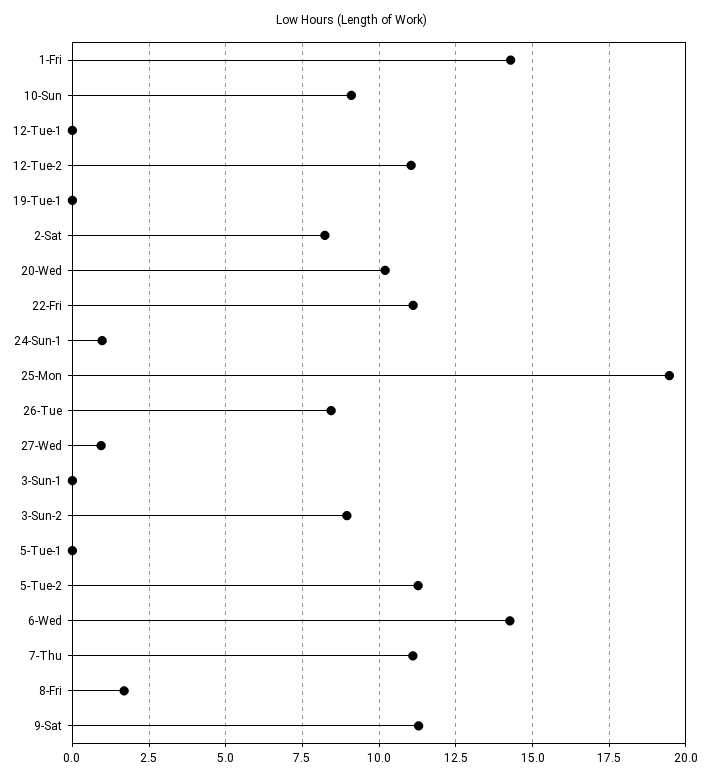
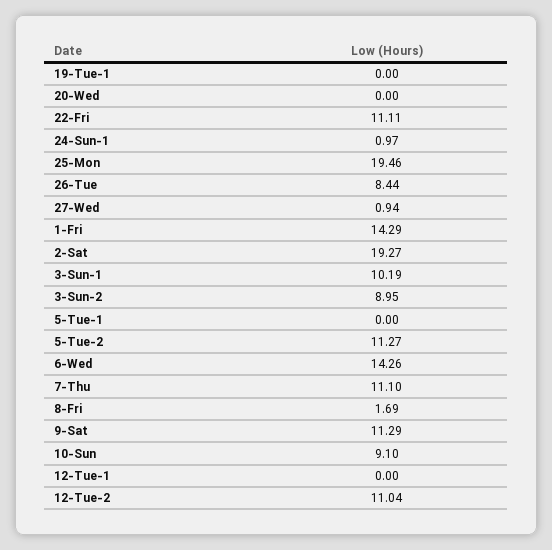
  {
    "1-Fri": 14.29,
    "10-Sun": 9.1,
    "12-Tue-1": 0,
    "12-Tue-2": 11.04,
    "19-Tue-1": 0,
-   "2-Sat": 8.25,
+   "2-Sat": 19.27,
-   "20-Wed": 10.25,
+   "20-Wed": 0,
    "22-Fri": 11.11,
    "24-Sun-1": 0.97,
    "25-Mon": 19.46,
    "26-Tue": 8.44,
    "27-Wed": 0.94,
-   "3-Sun-1": 0,
+   "3-Sun-1": 10.19,
    "3-Sun-2": 8.95,
    "5-Tue-1": 0,
    "5-Tue-2": 11.27,
    "6-Wed": 14.26,
    "7-Thu": 11.1,
    "8-Fri": 1.69,
    "9-Sat": 11.29
  }

